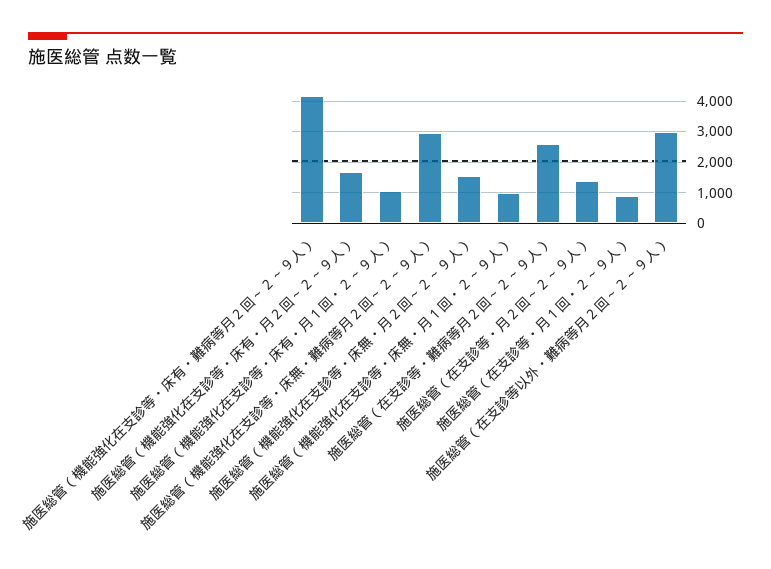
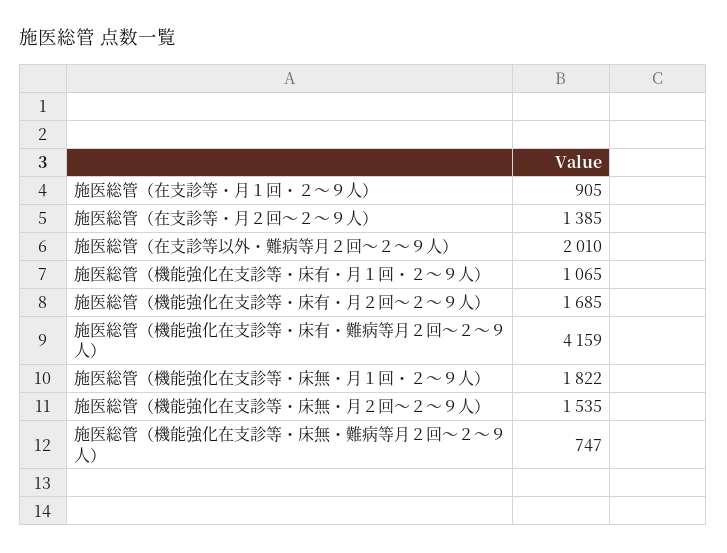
  {
    "施医総管（機能強化在支診等・床有・難病等月２回～２～９人）": 4159,
    "施医総管（機能強化在支診等・床有・月２回～２～９人）": 1685,
    "施医総管（機能強化在支診等・床有・月１回・２～９人）": 1065,
-   "施医総管（機能強化在支診等・床無・難病等月２回～２～９人）": 3000,
+   "施医総管（機能強化在支診等・床無・難病等月２回～２～９人）": 747,
    "施医総管（機能強化在支診等・床無・月２回～２～９人）": 1535,
-   "施医総管（機能強化在支診等・床無・月１回・２～９人）": 1000,
+   "施医総管（機能強化在支診等・床無・月１回・２～９人）": 1822,
-   "施医総管（在支診等・難病等月２回～２～９人）": 2600,
    "施医総管（在支診等・月２回～２～９人）": 1385,
    "施医総管（在支診等・月１回・２～９人）": 905,
-   "施医総管（在支診等以外・難病等月２回～２～９人）": 3000
+   "施医総管（在支診等以外・難病等月２回～２～９人）": 2010
  }

